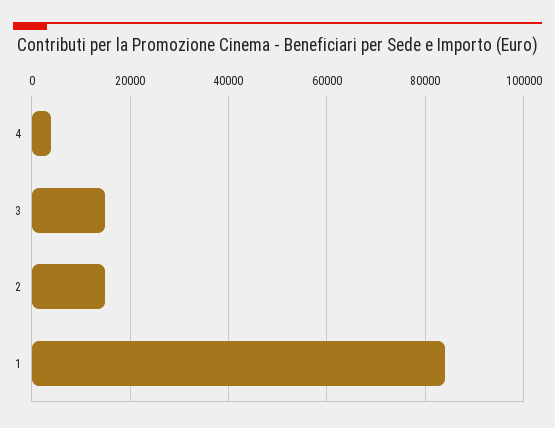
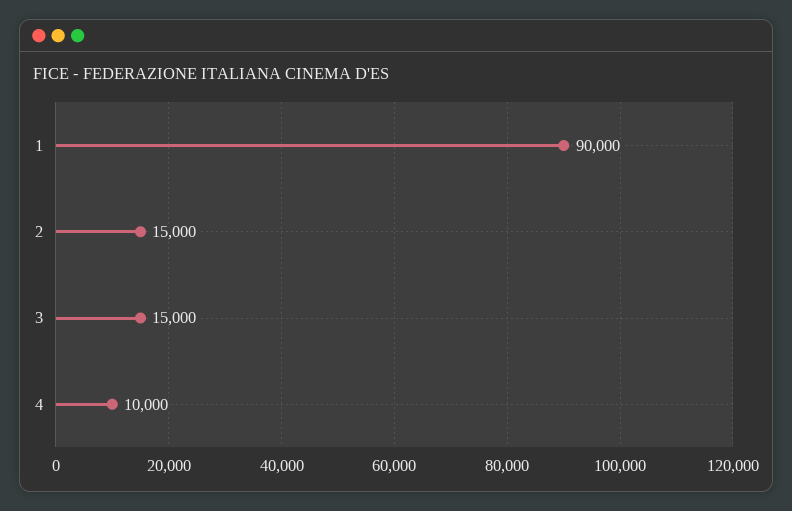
  {
-   "4": 4000,
+   "4": 10000,
    "3": 15000,
    "2": 15000,
-   "1": 84000
+   "1": 90000
  }

